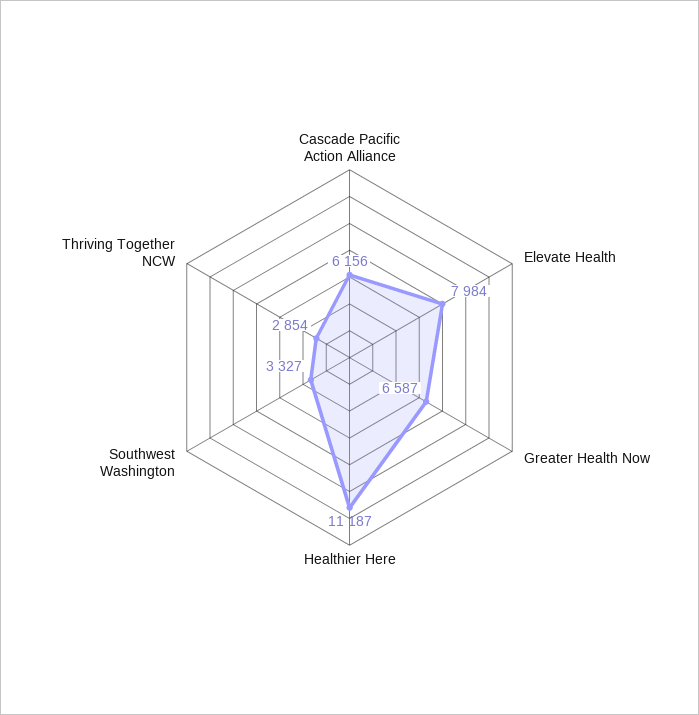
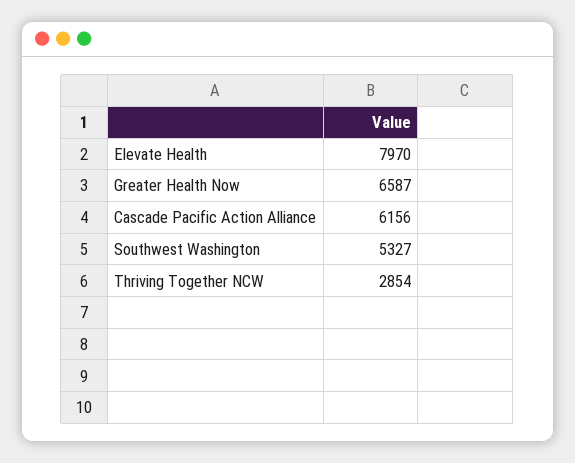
  {
    "Cascade Pacific Action Alliance": 6156,
-   "Elevate Health": 7984,
+   "Elevate Health": 7970,
    "Greater Health Now": 6587,
-   "Healthier Here": 11187,
-   "Southwest Washington": 3327,
+   "Southwest Washington": 5327,
    "Thriving Together NCW": 2854
  }

